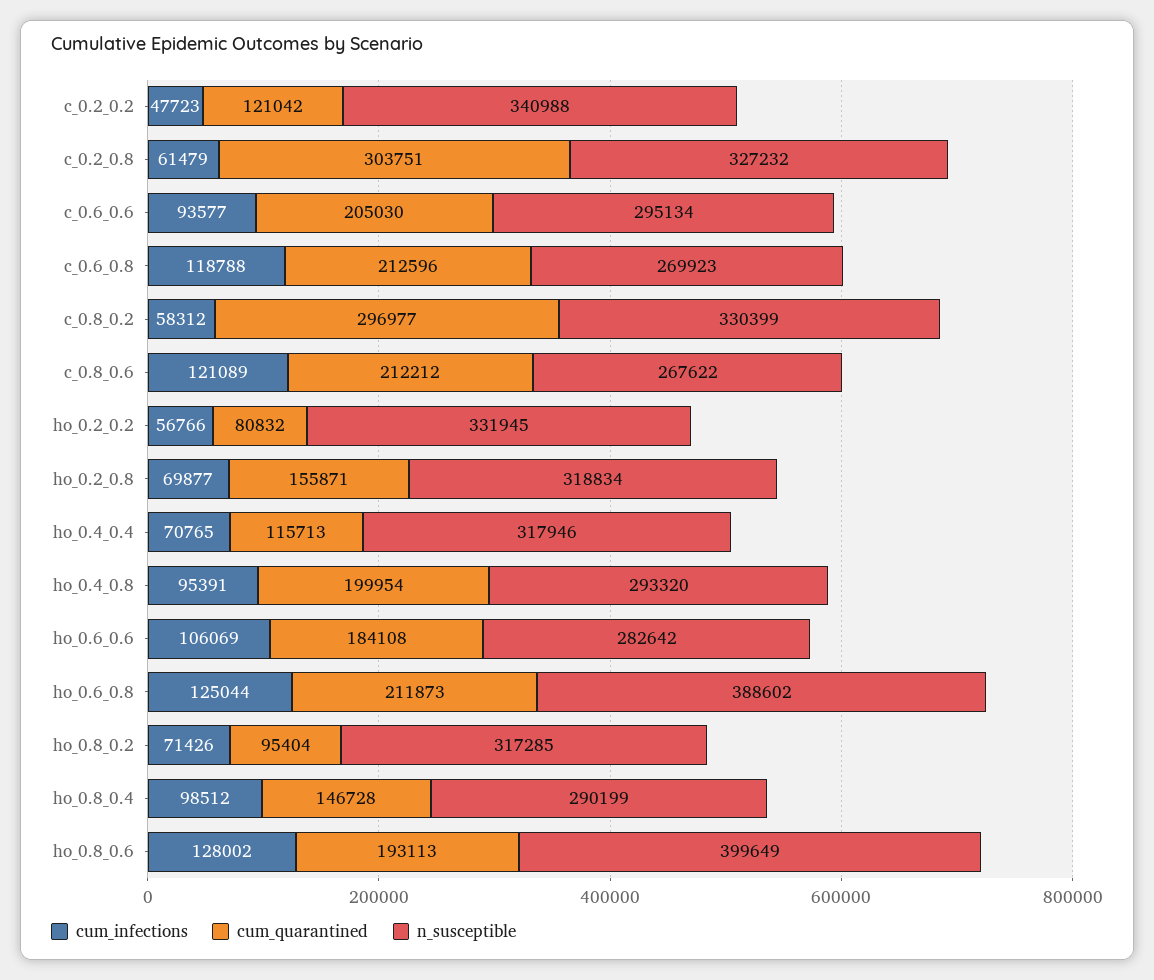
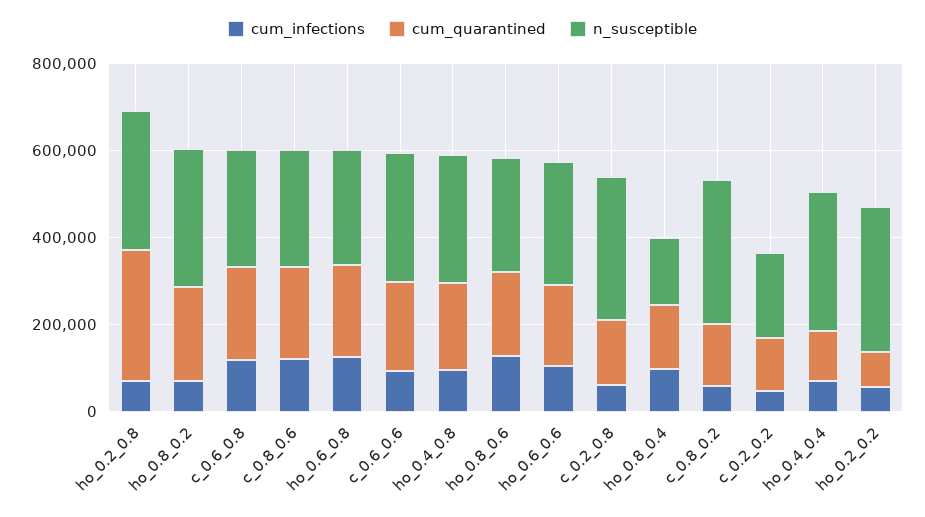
  {
    "cum_infections": {
      "c_0.2_0.2": 47723,
      "c_0.2_0.8": 61479,
      "c_0.6_0.6": 93577,
      "c_0.6_0.8": 118788,
      "c_0.8_0.2": 58312,
      "c_0.8_0.6": 121089,
      "ho_0.2_0.2": 56766,
      "ho_0.2_0.8": 69877,
      "ho_0.4_0.4": 70765,
      "ho_0.4_0.8": 95391,
      "ho_0.6_0.6": 106069,
      "ho_0.6_0.8": 125044,
      "ho_0.8_0.2": 71426,
      "ho_0.8_0.4": 98512,
      "ho_0.8_0.6": 128002
    },
    "cum_quarantined": {
      "c_0.2_0.2": 121042,
-     "c_0.2_0.8": 303751,
+     "c_0.2_0.8": 150000,
      "c_0.6_0.6": 205030,
      "c_0.6_0.8": 212596,
-     "c_0.8_0.2": 296977,
+     "c_0.8_0.2": 150000,
      "c_0.8_0.6": 212212,
      "ho_0.2_0.2": 80832,
-     "ho_0.2_0.8": 155871,
+     "ho_0.2_0.8": 300000,
      "ho_0.4_0.4": 115713,
      "ho_0.4_0.8": 199954,
      "ho_0.6_0.6": 184108,
      "ho_0.6_0.8": 211873,
-     "ho_0.8_0.2": 95404,
+     "ho_0.8_0.2": 200000,
      "ho_0.8_0.4": 146728,
      "ho_0.8_0.6": 193113
    },
    "n_susceptible": {
-     "c_0.2_0.2": 340988,
+     "c_0.2_0.2": 200000,
      "c_0.2_0.8": 327232,
      "c_0.6_0.6": 295134,
      "c_0.6_0.8": 269923,
      "c_0.8_0.2": 330399,
      "c_0.8_0.6": 267622,
      "ho_0.2_0.2": 331945,
      "ho_0.2_0.8": 318834,
      "ho_0.4_0.4": 317946,
      "ho_0.4_0.8": 293320,
      "ho_0.6_0.6": 282642,
-     "ho_0.6_0.8": 388602,
+     "ho_0.6_0.8": 250000,
      "ho_0.8_0.2": 317285,
-     "ho_0.8_0.4": 290199,
+     "ho_0.8_0.4": 150000,
-     "ho_0.8_0.6": 399649
+     "ho_0.8_0.6": 250000
    }
  }

